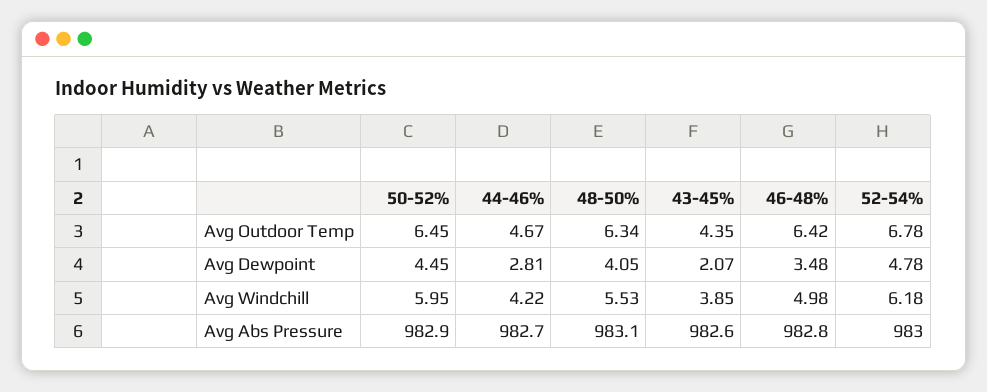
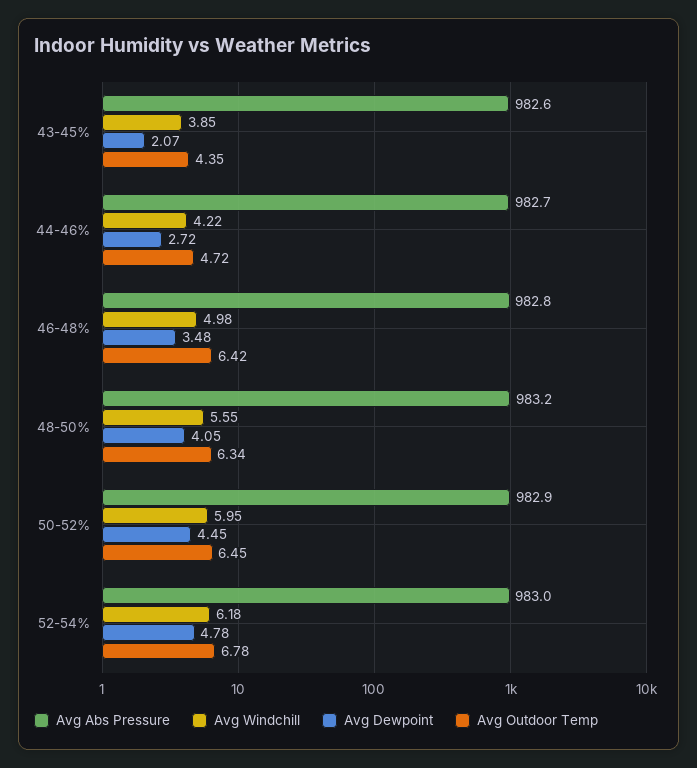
  {
    "Avg Outdoor Temp": {
      "50-52%": 6.45,
-     "44-46%": 4.67,
+     "44-46%": 4.72,
      "48-50%": 6.34,
      "43-45%": 4.35,
      "46-48%": 6.42,
      "52-54%": 6.78
    },
    "Avg Dewpoint": {
      "50-52%": 4.45,
-     "44-46%": 2.81,
+     "44-46%": 2.72,
      "48-50%": 4.05,
      "43-45%": 2.07,
      "46-48%": 3.48,
      "52-54%": 4.78
    },
    "Avg Windchill": {
      "50-52%": 5.95,
      "44-46%": 4.22,
-     "48-50%": 5.53,
+     "48-50%": 5.55,
      "43-45%": 3.85,
      "46-48%": 4.98,
      "52-54%": 6.18
    },
    "Avg Abs Pressure": {
      "50-52%": 982.9,
      "44-46%": 982.7,
-     "48-50%": 983.1,
+     "48-50%": 983.2,
      "43-45%": 982.6,
      "46-48%": 982.8,
      "52-54%": 983
    }
  }

